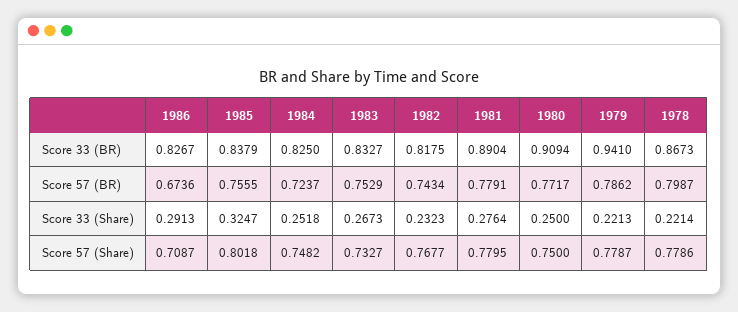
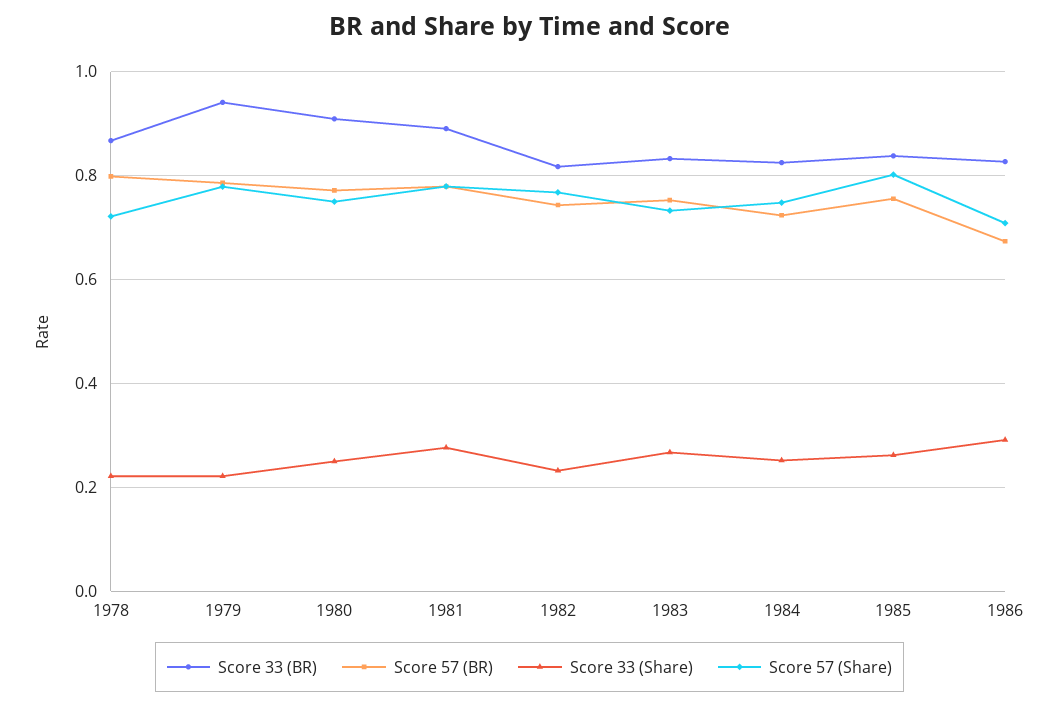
  {
    "Score 33 (BR)": {
      "1986": 0.8267,
      "1985": 0.8379,
      "1984": 0.825,
      "1983": 0.8327,
      "1982": 0.8175,
      "1981": 0.8904,
      "1980": 0.9094,
      "1979": 0.941,
      "1978": 0.8673
    },
    "Score 57 (BR)": {
      "1986": 0.6736,
      "1985": 0.7555,
      "1984": 0.7237,
      "1983": 0.7529,
      "1982": 0.7434,
      "1981": 0.7791,
      "1980": 0.7717,
      "1979": 0.7862,
      "1978": 0.7987
    },
    "Score 33 (Share)": {
      "1986": 0.2913,
-     "1985": 0.3247,
+     "1985": 0.26,
      "1984": 0.2518,
      "1983": 0.2673,
      "1982": 0.2323,
      "1981": 0.2764,
      "1980": 0.25,
      "1979": 0.2213,
      "1978": 0.2214
    },
    "Score 57 (Share)": {
      "1986": 0.7087,
      "1985": 0.8018,
      "1984": 0.7482,
      "1983": 0.7327,
      "1982": 0.7677,
      "1981": 0.7795,
      "1980": 0.75,
      "1979": 0.7787,
-     "1978": 0.7786
+     "1978": 0.72
    }
  }

